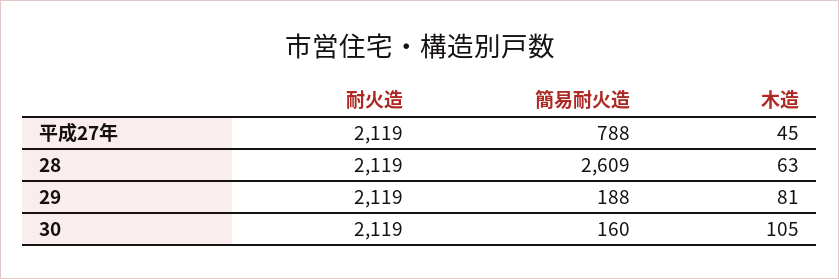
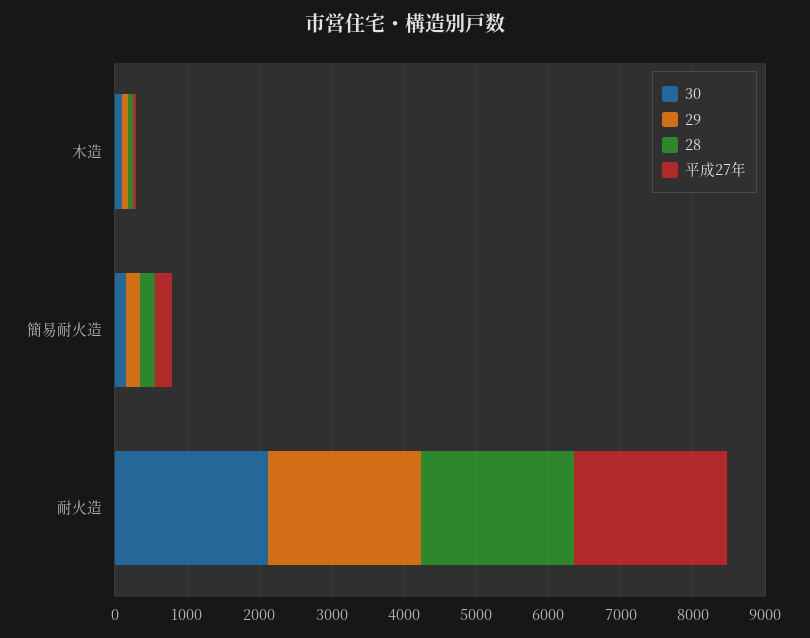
  {
    "平成27年": {
      "耐火造": 2119,
-     "簡易耐火造": 788,
+     "簡易耐火造": 200,
      "木造": 45
    },
    "28": {
      "耐火造": 2119,
-     "簡易耐火造": 2609,
+     "簡易耐火造": 200,
      "木造": 63
    },
    "29": {
      "耐火造": 2119,
      "簡易耐火造": 188,
      "木造": 81
    },
    "30": {
      "耐火造": 2119,
      "簡易耐火造": 160,
      "木造": 105
    }
  }

